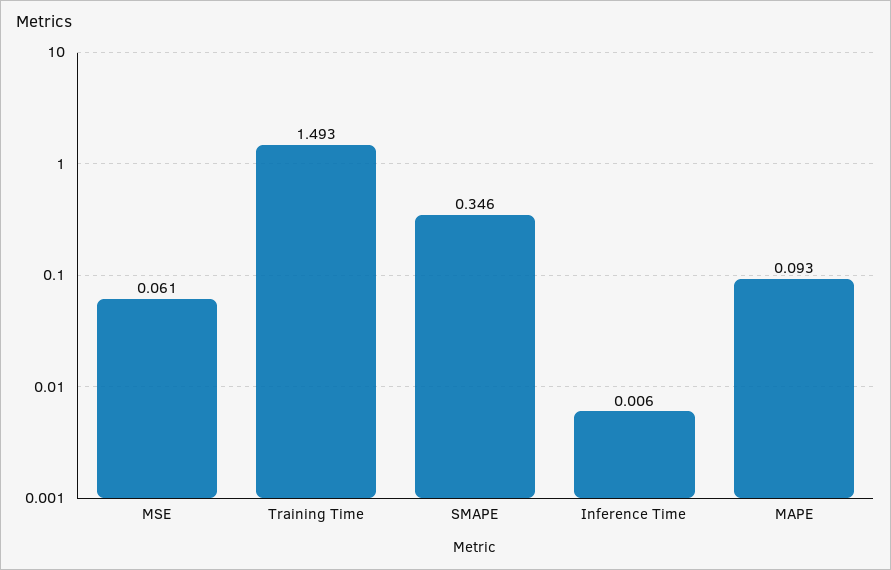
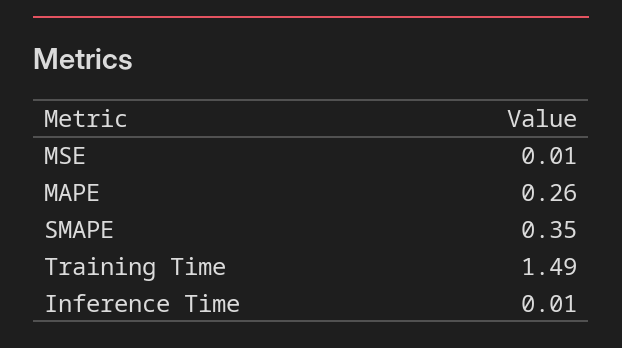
  {
-   "MSE": 0.061,
+   "MSE": 0.01,
    "Training Time": 1.493,
    "SMAPE": 0.346,
    "Inference Time": 0.006,
-   "MAPE": 0.093
+   "MAPE": 0.26
  }

